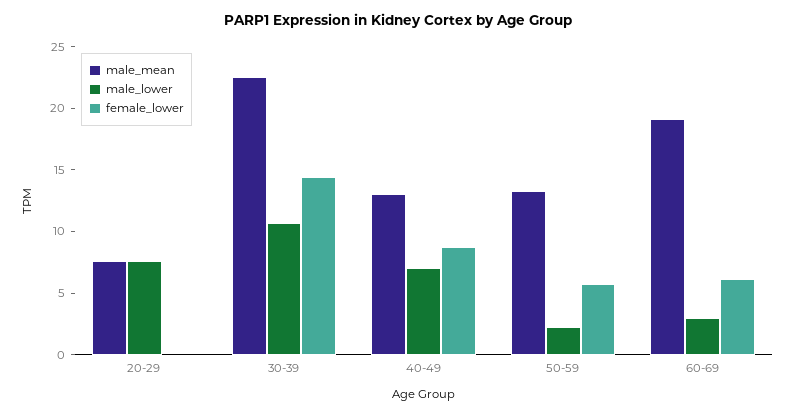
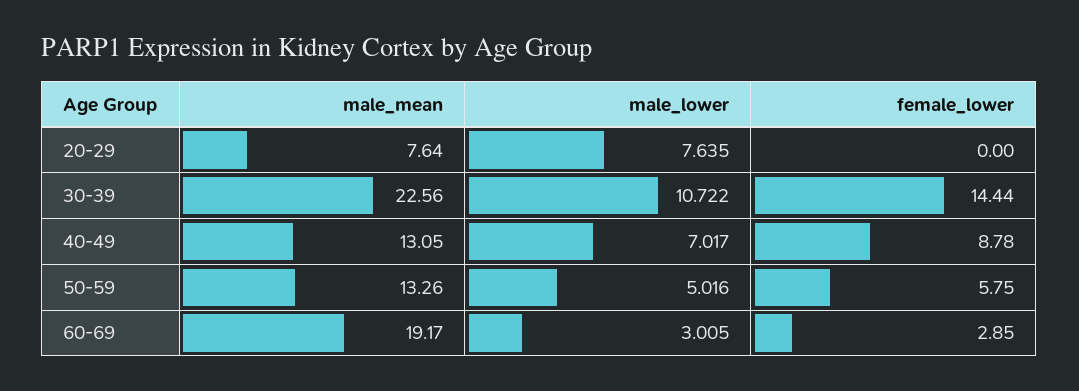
  {
    "male_mean": {
      "20-29": 7.64,
      "30-39": 22.56,
      "40-49": 13.05,
      "50-59": 13.26,
      "60-69": 19.17
    },
    "male_lower": {
      "20-29": 7.635,
      "30-39": 10.722,
      "40-49": 7.017,
-     "50-59": 2,
+     "50-59": 5.016,
      "60-69": 3.005
    },
    "female_lower": {
      "20-29": 0,
      "30-39": 14.44,
      "40-49": 8.78,
      "50-59": 5.75,
-     "60-69": 6
+     "60-69": 2.85
    }
  }

